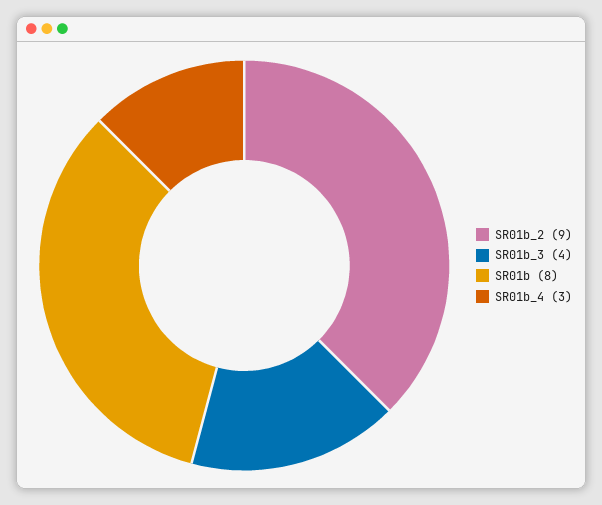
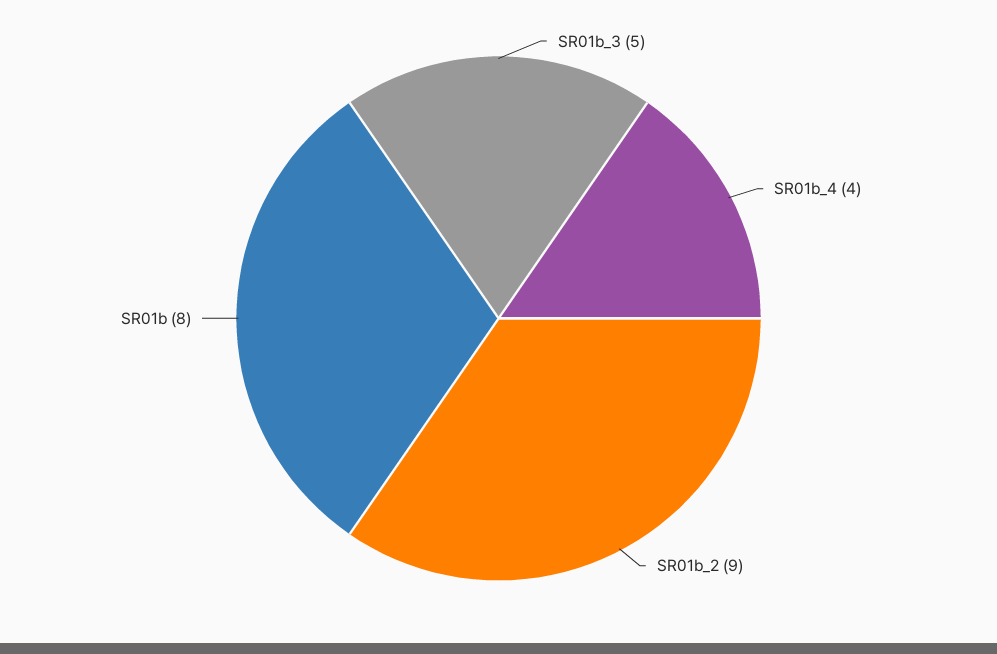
  {
    "SR01b_2": 9,
-   "SR01b_3": 4,
+   "SR01b_3": 5,
    "SR01b": 8,
-   "SR01b_4": 3
+   "SR01b_4": 4
  }

